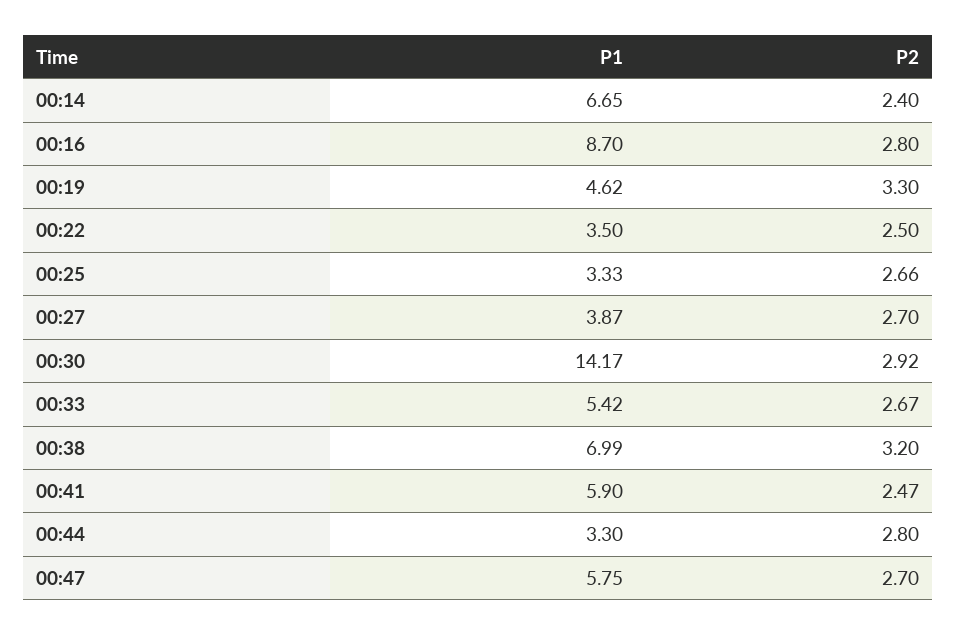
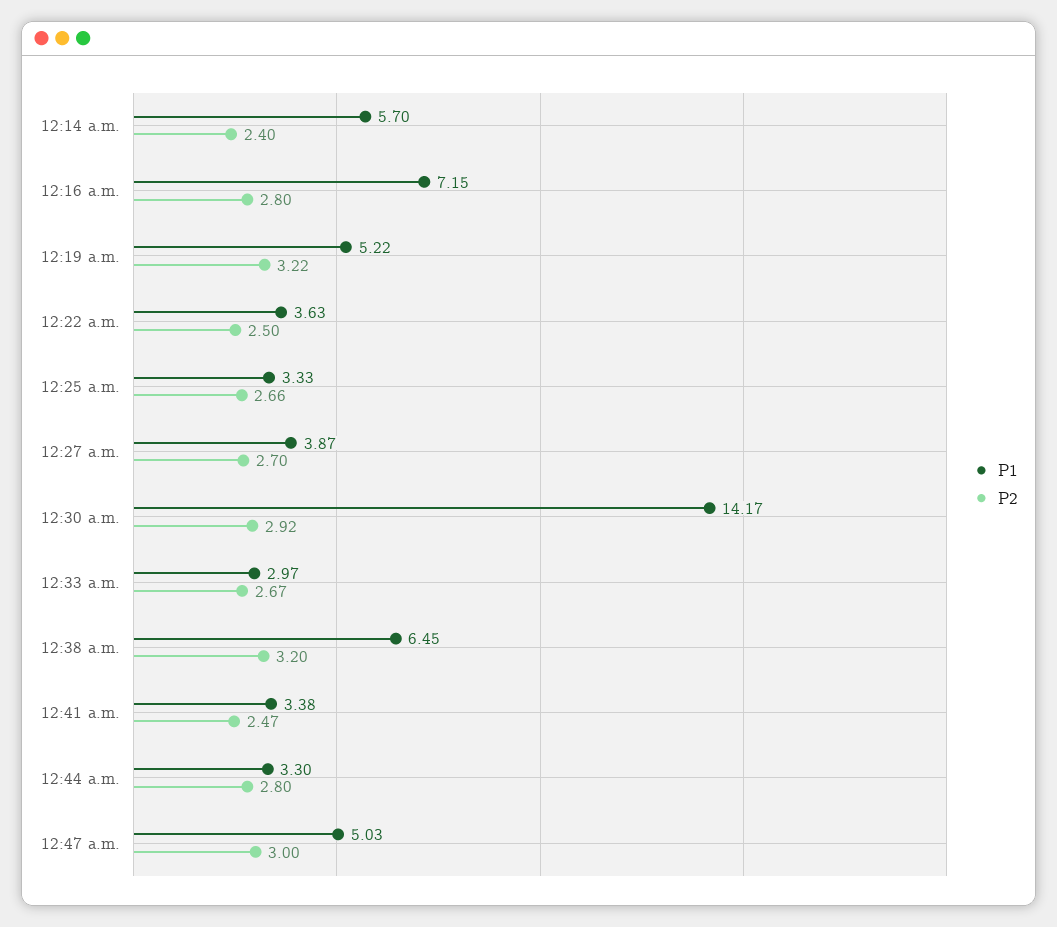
  {
    "P1": {
-     "00:14": 6.65,
+     "00:14": 5.7,
-     "00:16": 8.7,
+     "00:16": 7.15,
-     "00:19": 4.62,
+     "00:19": 5.22,
-     "00:22": 3.5,
+     "00:22": 3.63,
      "00:25": 3.33,
      "00:27": 3.87,
      "00:30": 14.17,
-     "00:33": 5.42,
+     "00:33": 2.97,
-     "00:38": 6.99,
+     "00:38": 6.45,
-     "00:41": 5.9,
+     "00:41": 3.38,
      "00:44": 3.3,
-     "00:47": 5.75
+     "00:47": 5.03
    },
    "P2": {
      "00:14": 2.4,
      "00:16": 2.8,
-     "00:19": 3.3,
+     "00:19": 3.22,
      "00:22": 2.5,
      "00:25": 2.66,
      "00:27": 2.7,
      "00:30": 2.92,
      "00:33": 2.67,
      "00:38": 3.2,
      "00:41": 2.47,
      "00:44": 2.8,
-     "00:47": 2.7
+     "00:47": 3
    }
  }

